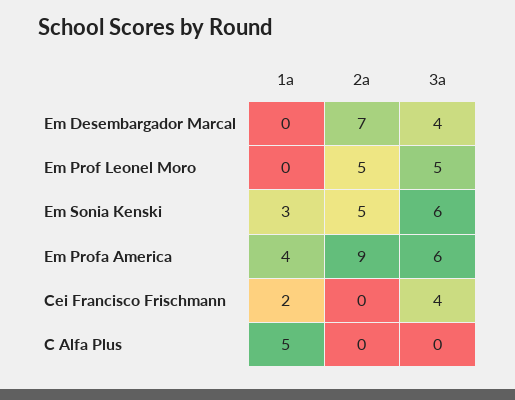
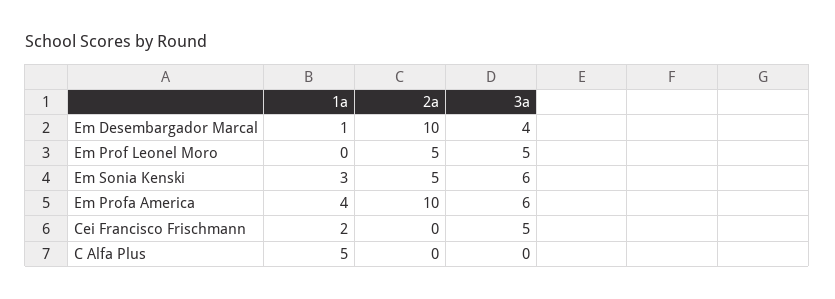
  {
    "1a": {
-     "Em Desembargador Marcal": 0,
+     "Em Desembargador Marcal": 1,
      "Em Prof Leonel Moro": 0,
      "Em Sonia Kenski": 3,
      "Em Profa America": 4,
      "Cei Francisco Frischmann": 2,
      "C Alfa Plus": 5
    },
    "2a": {
-     "Em Desembargador Marcal": 7,
+     "Em Desembargador Marcal": 10,
      "Em Prof Leonel Moro": 5,
      "Em Sonia Kenski": 5,
-     "Em Profa America": 9,
+     "Em Profa America": 10,
      "Cei Francisco Frischmann": 0,
      "C Alfa Plus": 0
    },
    "3a": {
      "Em Desembargador Marcal": 4,
      "Em Prof Leonel Moro": 5,
      "Em Sonia Kenski": 6,
      "Em Profa America": 6,
-     "Cei Francisco Frischmann": 4,
+     "Cei Francisco Frischmann": 5,
      "C Alfa Plus": 0
    }
  }

